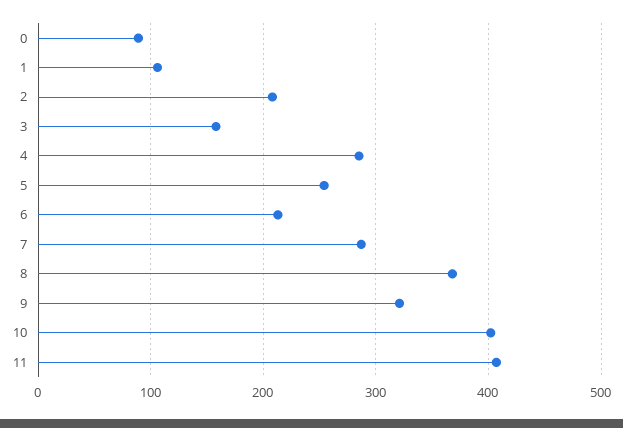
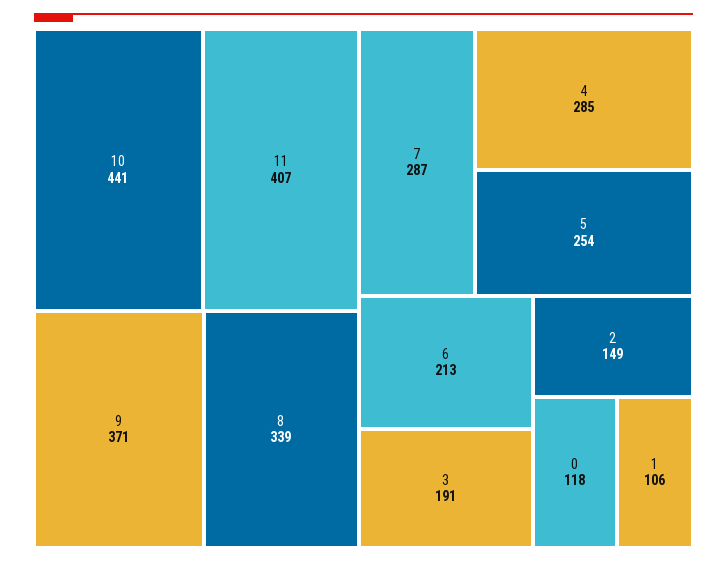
  {
-   "0": 90,
+   "0": 118,
    "1": 106,
-   "2": 210,
+   "2": 149,
-   "3": 160,
+   "3": 191,
    "4": 285,
    "5": 254,
    "6": 213,
    "7": 287,
-   "8": 370,
+   "8": 339,
-   "9": 320,
+   "9": 371,
-   "10": 400,
+   "10": 441,
    "11": 407
  }

